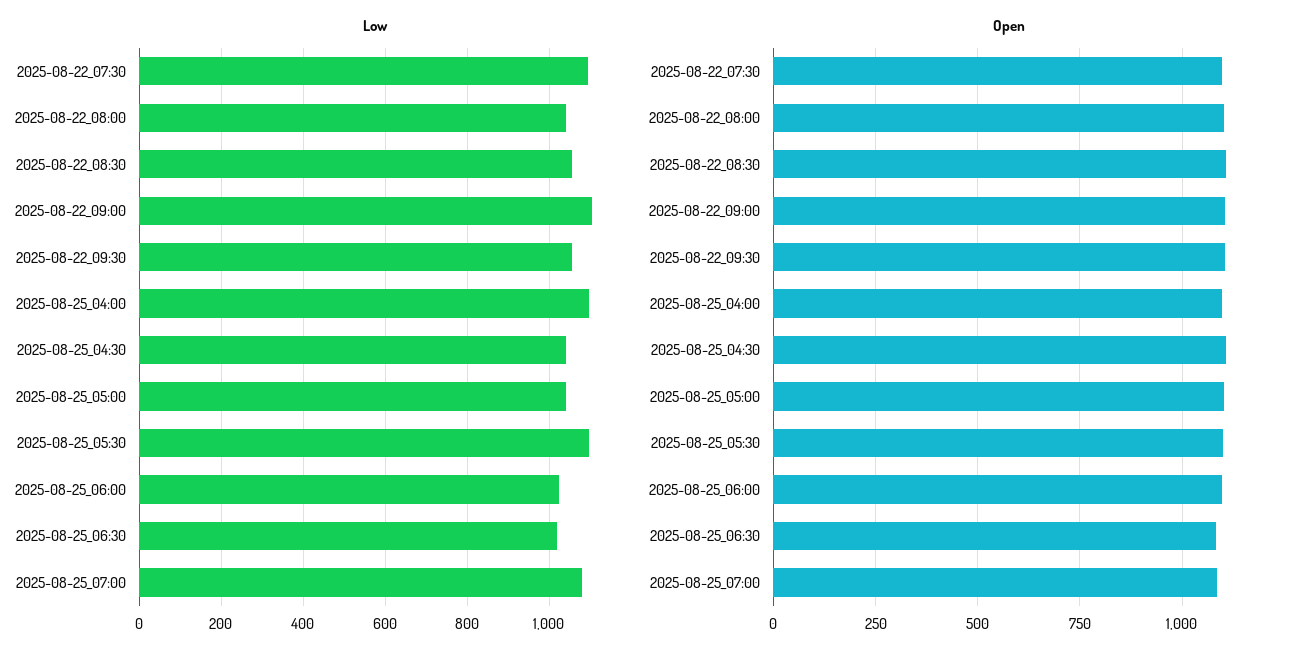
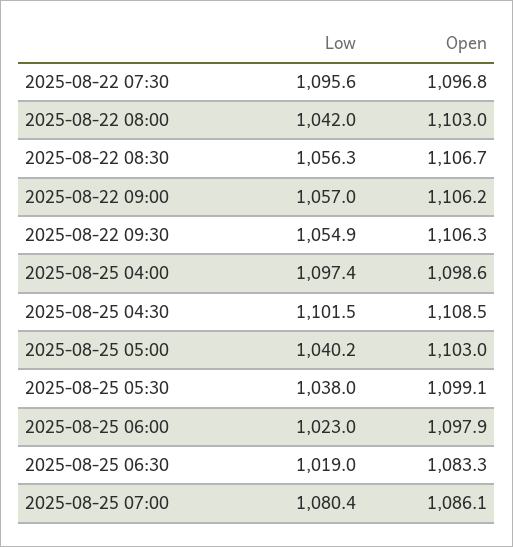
  {
    "Low": {
      "2025-08-22_07:30": 1095.6,
      "2025-08-22_08:00": 1042,
      "2025-08-22_08:30": 1056.3,
-     "2025-08-22_09:00": 1100,
+     "2025-08-22_09:00": 1057,
      "2025-08-22_09:30": 1054.9,
      "2025-08-25_04:00": 1097.4,
-     "2025-08-25_04:30": 1040,
+     "2025-08-25_04:30": 1101.5,
      "2025-08-25_05:00": 1040.2,
-     "2025-08-25_05:30": 1100,
+     "2025-08-25_05:30": 1038,
      "2025-08-25_06:00": 1023,
      "2025-08-25_06:30": 1019,
      "2025-08-25_07:00": 1080.4
    },
    "Open": {
      "2025-08-22_07:30": 1096.8,
      "2025-08-22_08:00": 1103,
      "2025-08-22_08:30": 1106.7,
      "2025-08-22_09:00": 1106.2,
      "2025-08-22_09:30": 1106.3,
      "2025-08-25_04:00": 1098.6,
      "2025-08-25_04:30": 1108.5,
      "2025-08-25_05:00": 1103,
      "2025-08-25_05:30": 1099.1,
      "2025-08-25_06:00": 1097.9,
      "2025-08-25_06:30": 1083.3,
      "2025-08-25_07:00": 1086.1
    }
  }

